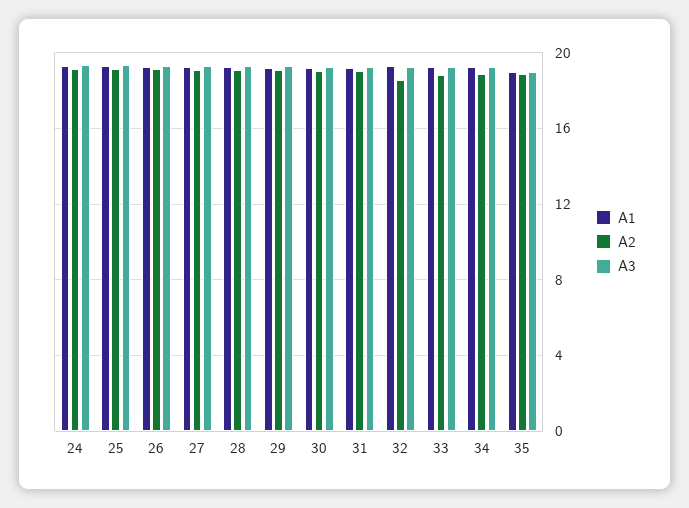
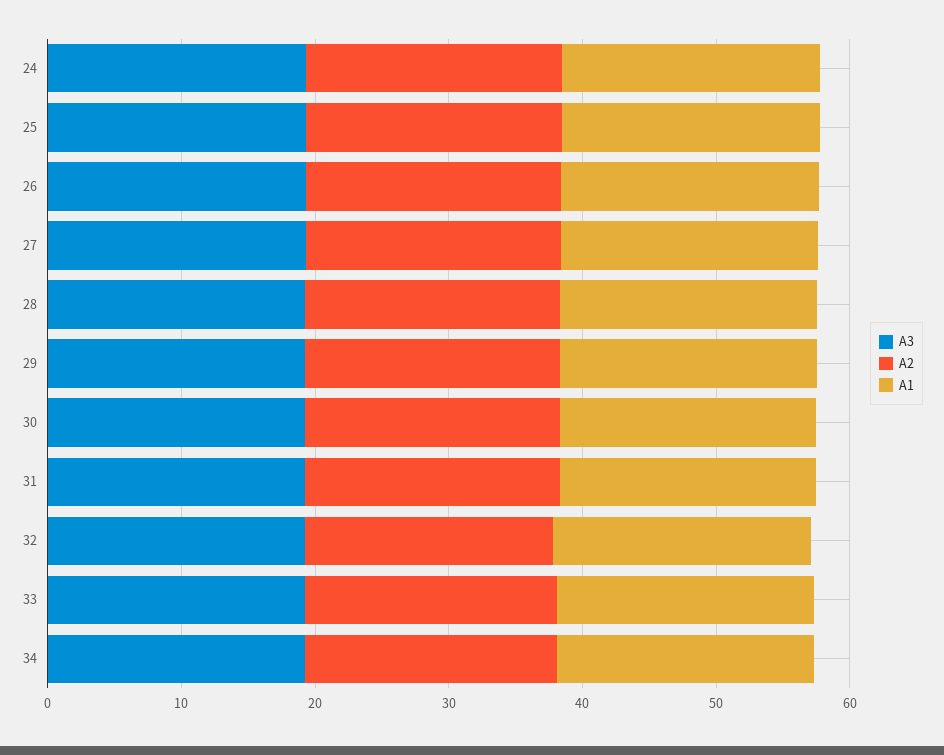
  {
    "A1": {
      "24": 19.5,
      "25": 19.5,
      "26": 19.5,
      "27": 19,
      "28": 19,
      "29": 19,
      "30": 19,
      "31": 19,
      "32": 19.5,
      "33": 19,
-     "34": 19,
+     "34": 19
-     "35": 19
    },
    "A2": {
      "24": 19,
      "25": 19,
      "26": 19,
      "27": 19,
      "28": 19,
      "29": 19,
      "30": 19,
      "31": 19,
      "32": 18.5,
      "33": 19,
-     "34": 19,
+     "34": 19
-     "35": 19
    },
    "A3": {
      "24": 19.5,
      "25": 19.5,
      "26": 19.5,
      "27": 19.5,
      "28": 19.5,
      "29": 19.5,
      "30": 19.5,
      "31": 19.5,
      "32": 19.5,
      "33": 19,
-     "34": 19,
+     "34": 19
-     "35": 19
    }
  }

